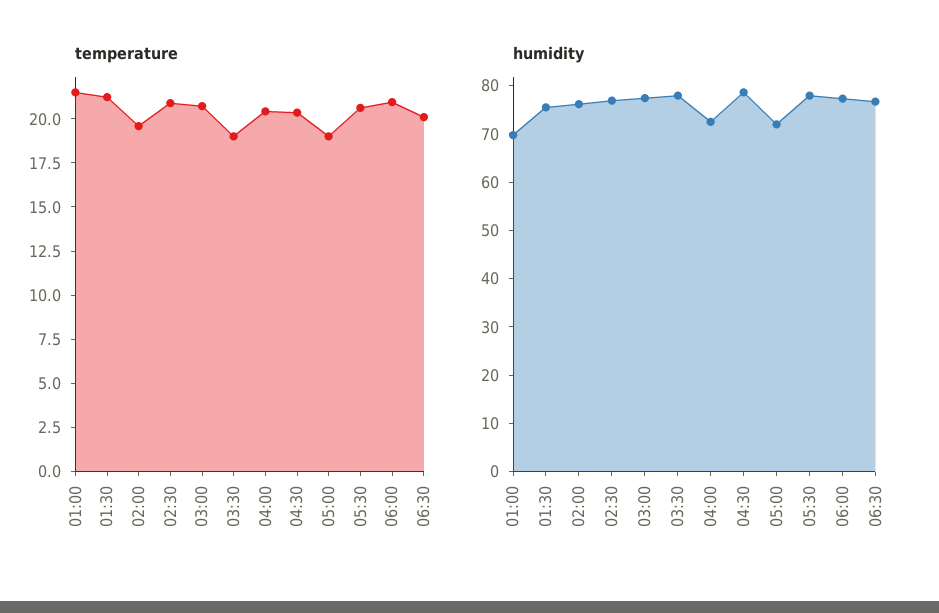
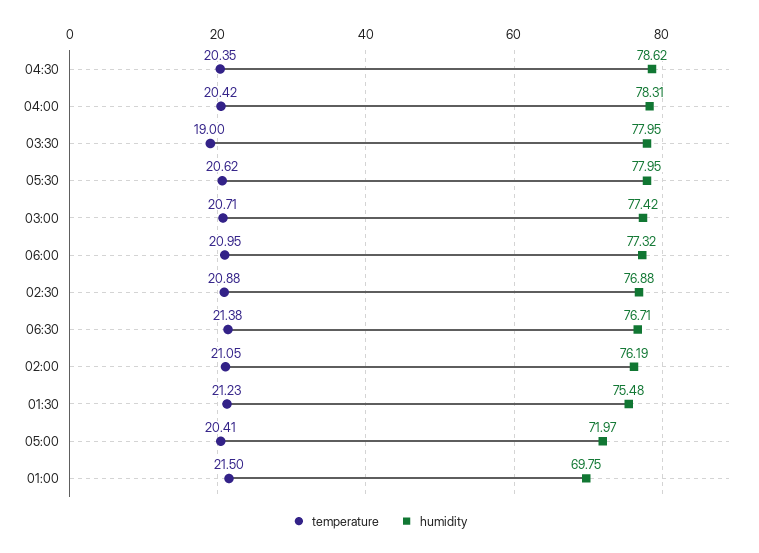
  {
    "temperature": {
      "01:00": 21.5,
      "01:30": 21.23,
-     "02:00": 19.5,
+     "02:00": 21.05,
      "02:30": 20.88,
      "03:00": 20.71,
      "03:30": 19,
      "04:00": 20.42,
      "04:30": 20.35,
-     "05:00": 19,
+     "05:00": 20.41,
      "05:30": 20.62,
      "06:00": 20.95,
-     "06:30": 20
+     "06:30": 21.38
    },
    "humidity": {
      "01:00": 69.75,
      "01:30": 75.48,
      "02:00": 76.19,
      "02:30": 76.88,
      "03:00": 77.42,
      "03:30": 77.95,
-     "04:00": 72,
+     "04:00": 78.31,
      "04:30": 78.62,
      "05:00": 71.97,
      "05:30": 77.95,
      "06:00": 77.32,
      "06:30": 76.71
    }
  }

